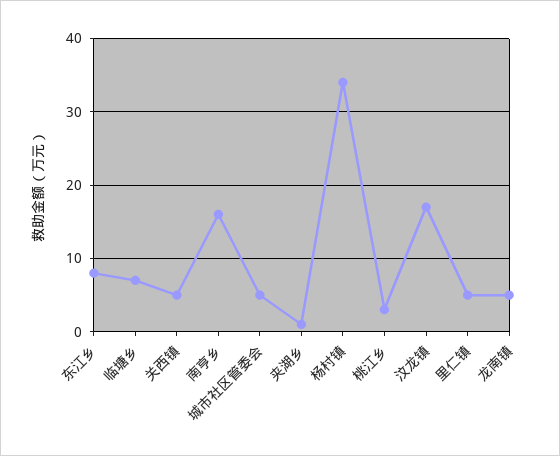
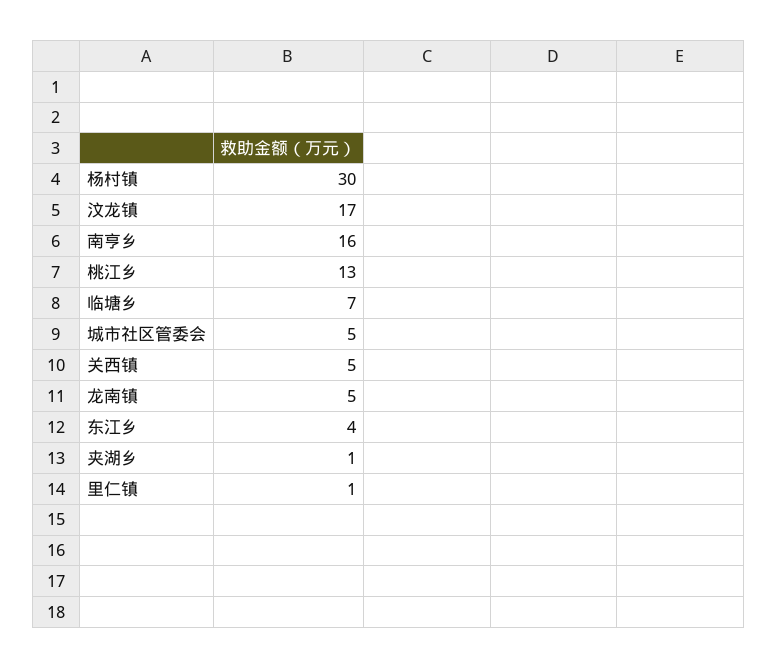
  {
-   "东江乡": 8,
+   "东江乡": 4,
    "临塘乡": 7,
    "关西镇": 5,
    "南亨乡": 16,
    "城市社区管委会": 5,
    "夹湖乡": 1,
-   "杨村镇": 34,
+   "杨村镇": 30,
-   "桃江乡": 3,
+   "桃江乡": 13,
    "汶龙镇": 17,
-   "里仁镇": 5,
+   "里仁镇": 1,
    "龙南镇": 5
  }

